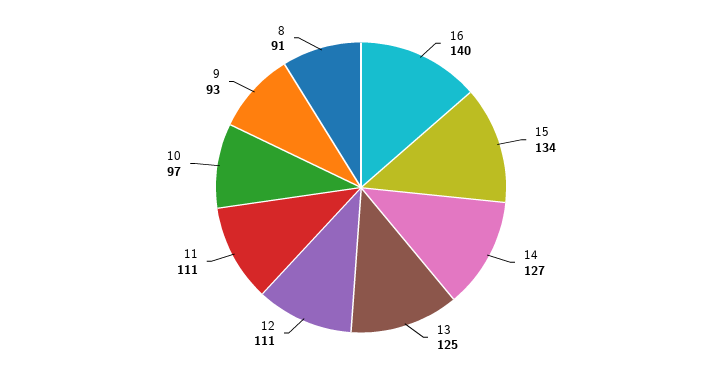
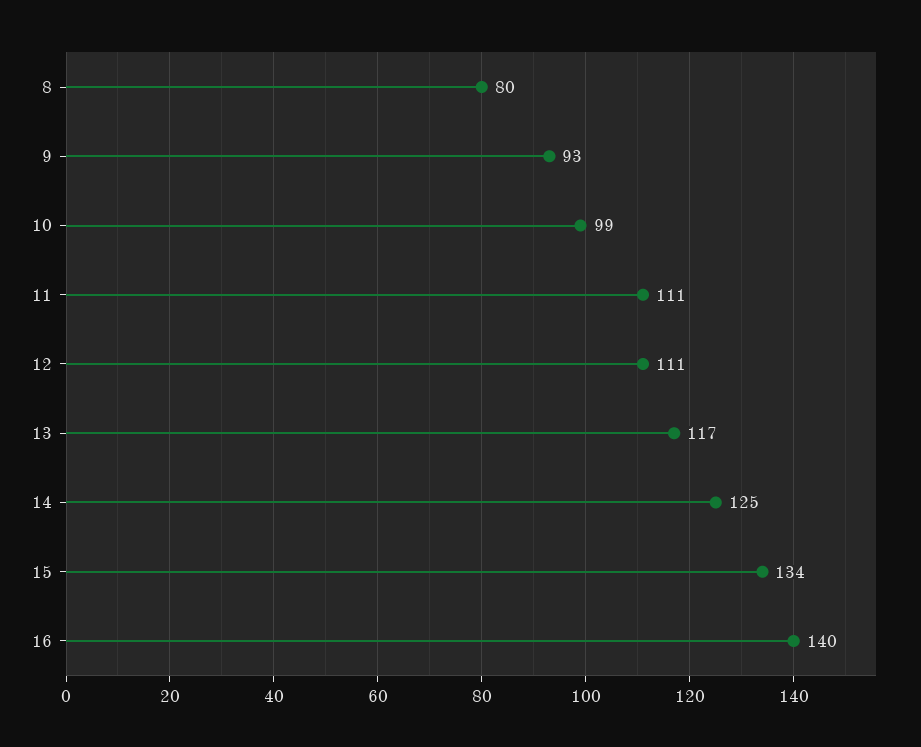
  {
    "16": 140,
    "15": 134,
-   "14": 127,
+   "14": 125,
-   "13": 125,
+   "13": 117,
    "12": 111,
    "11": 111,
-   "10": 97,
+   "10": 99,
    "9": 93,
-   "8": 91
+   "8": 80
  }

